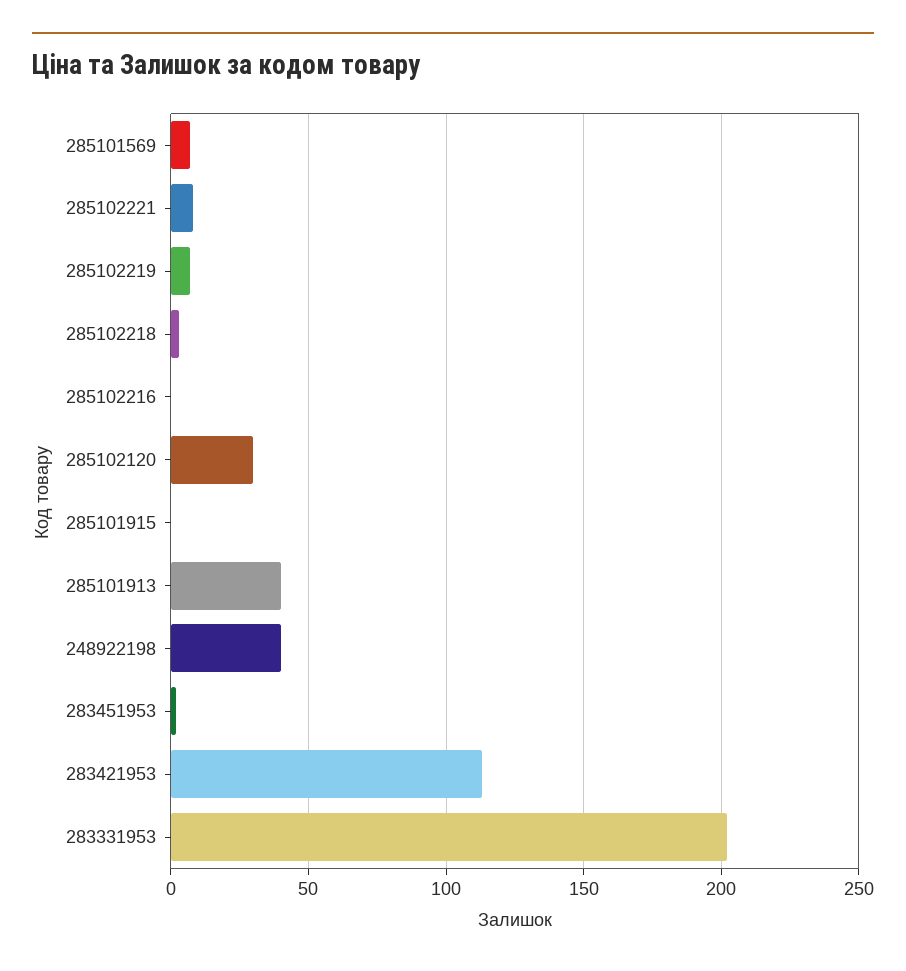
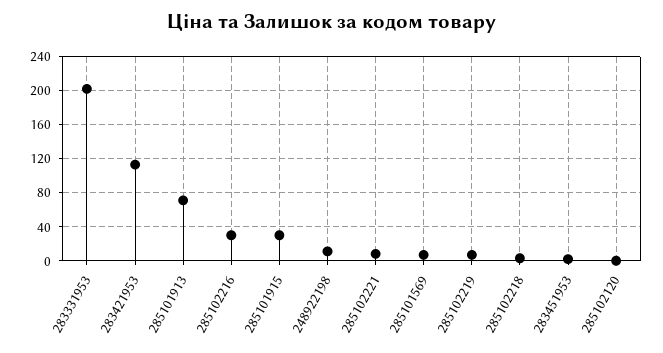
  {
    "285101569": 5,
    "285102221": 10,
    "285102219": 5,
    "285102218": 5,
-   "285102216": 0,
+   "285102216": 30,
-   "285102120": 30,
+   "285102120": 0,
-   "285101915": 0,
+   "285101915": 30,
-   "285101913": 40,
+   "285101913": 70,
-   "248922198": 40,
+   "248922198": 10,
    "283451953": 0,
    "283421953": 115,
    "283331953": 200
  }

